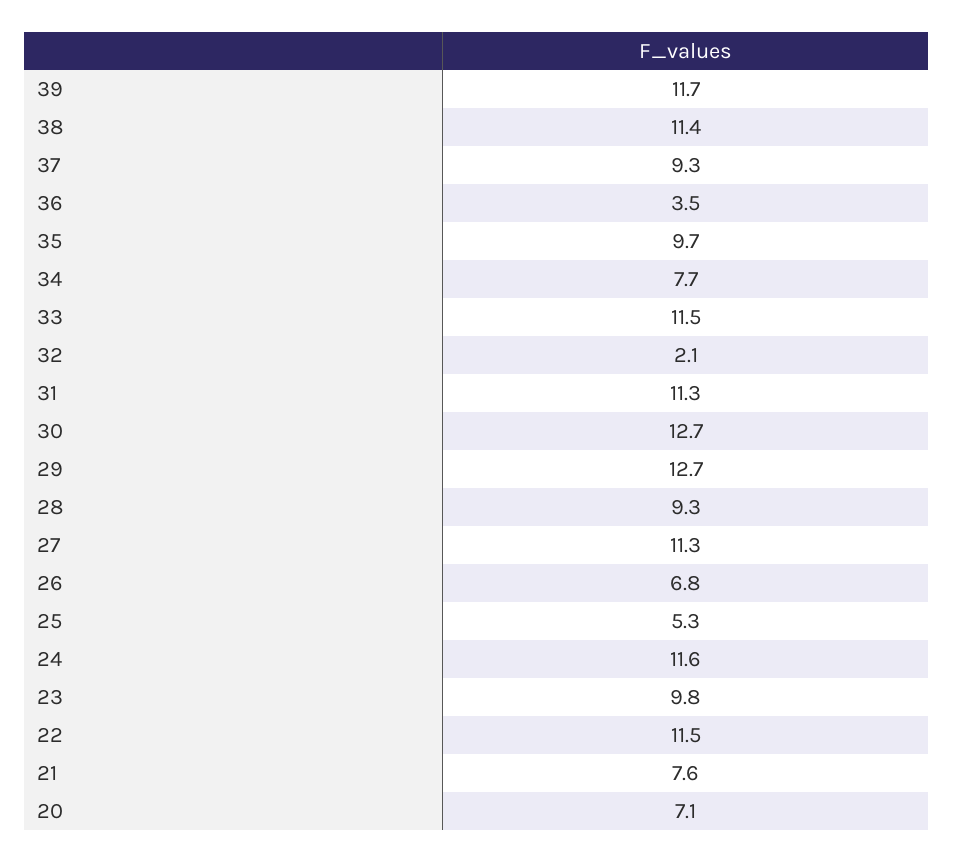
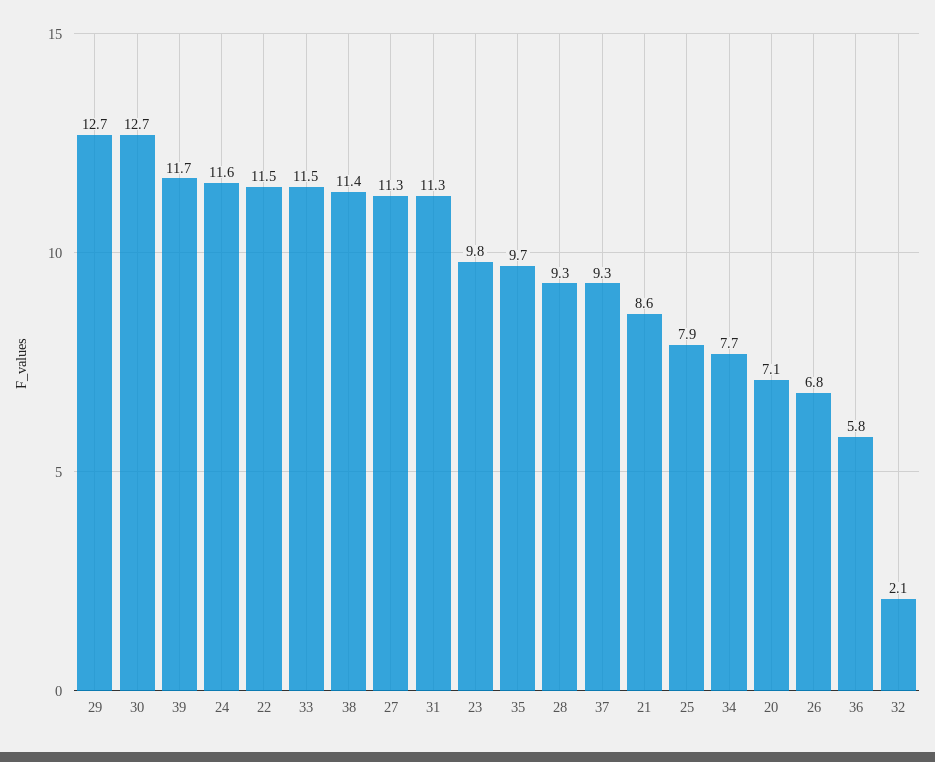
  {
    "39": 11.7,
    "38": 11.4,
    "37": 9.3,
-   "36": 3.5,
+   "36": 5.8,
    "35": 9.7,
    "34": 7.7,
    "33": 11.5,
    "32": 2.1,
    "31": 11.3,
    "30": 12.7,
    "29": 12.7,
    "28": 9.3,
    "27": 11.3,
    "26": 6.8,
-   "25": 5.3,
+   "25": 7.9,
    "24": 11.6,
    "23": 9.8,
    "22": 11.5,
-   "21": 7.6,
+   "21": 8.6,
    "20": 7.1
  }

